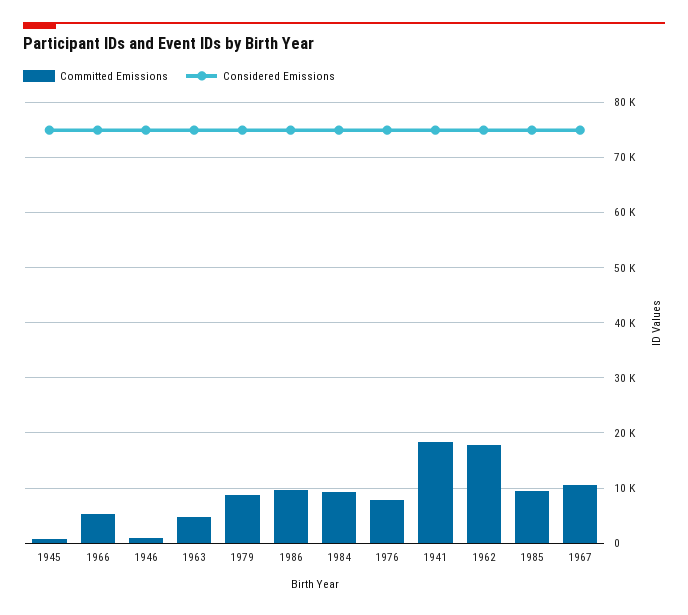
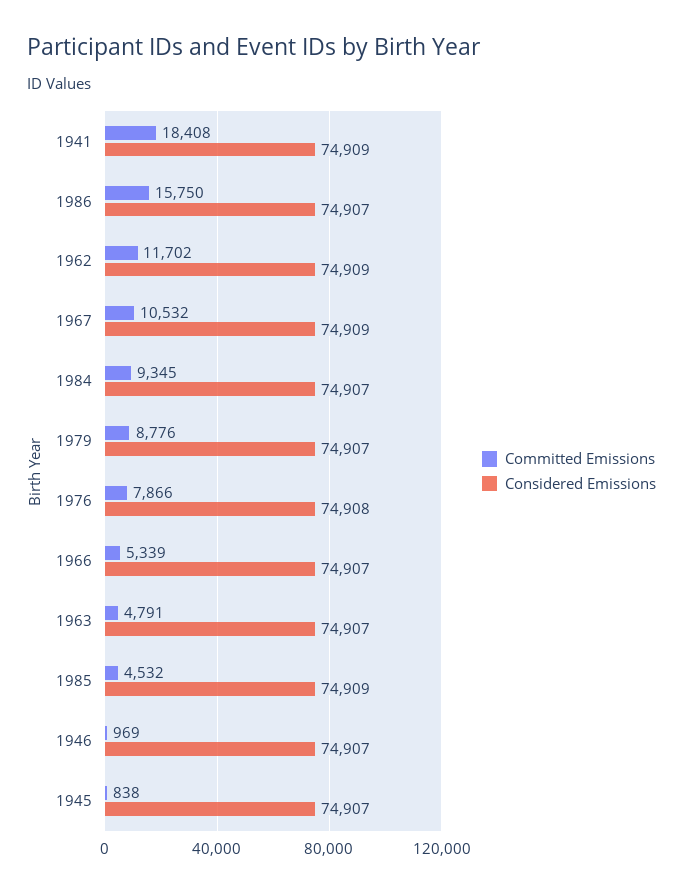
  {
    "Committed Emissions": {
      "1945": 838,
      "1966": 5339,
      "1946": 969,
      "1963": 4791,
      "1979": 8776,
-     "1986": 10000,
+     "1986": 15750,
      "1984": 9345,
      "1976": 7866,
      "1941": 18408,
-     "1962": 18000,
+     "1962": 11702,
-     "1985": 10000,
+     "1985": 4532,
      "1967": 10532
    },
    "Considered Emissions": {
      "1945": 74907,
      "1966": 74907,
      "1946": 74907,
      "1963": 74907,
      "1979": 74907,
      "1986": 74907,
      "1984": 74907,
      "1976": 74908,
      "1941": 74909,
      "1962": 74909,
      "1985": 74909,
      "1967": 74909
    }
  }

